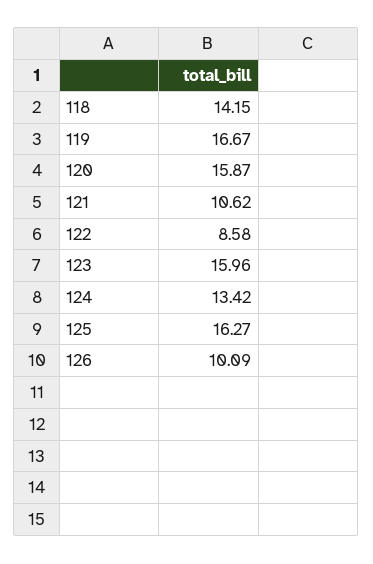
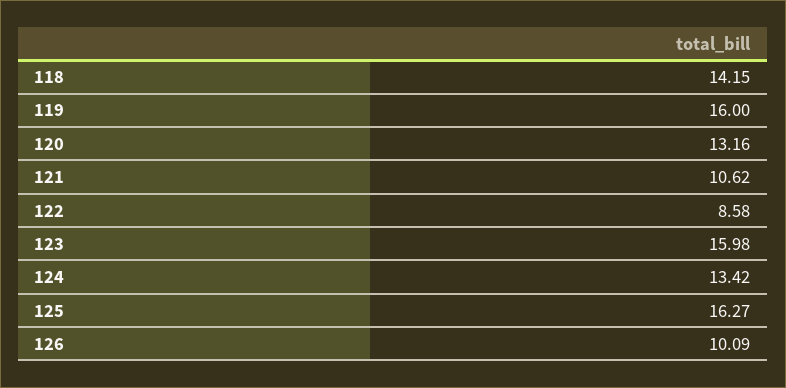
  {
    "118": 14.15,
-   "119": 16.67,
+   "119": 16,
-   "120": 15.87,
+   "120": 13.16,
    "121": 10.62,
    "122": 8.58,
-   "123": 15.96,
+   "123": 15.98,
    "124": 13.42,
    "125": 16.27,
    "126": 10.09
  }

